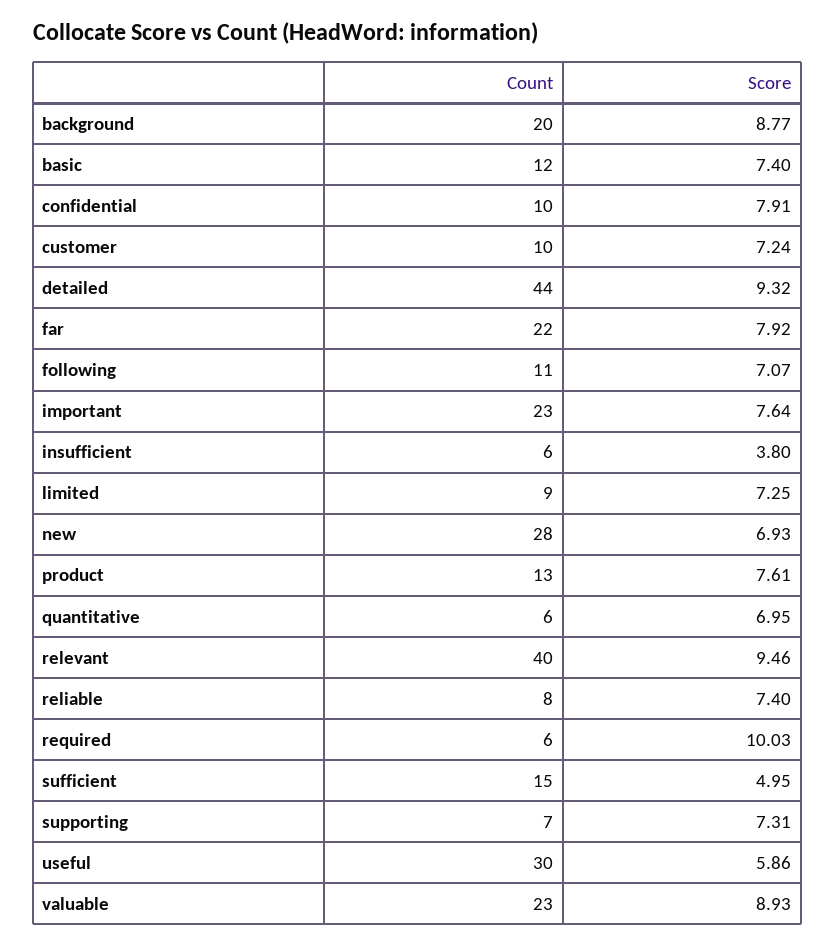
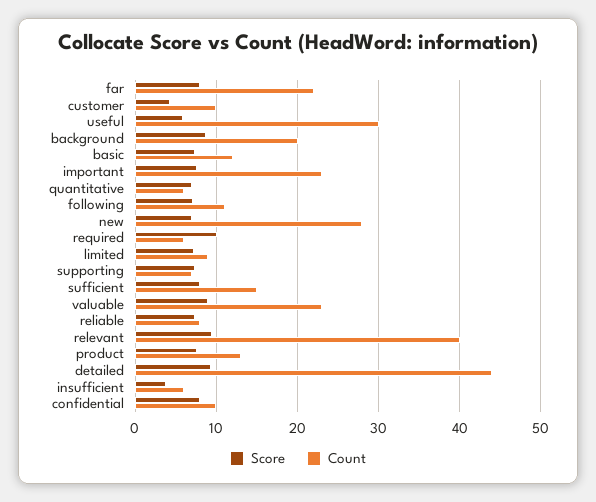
  {
    "Count": {
      "background": 20,
      "basic": 12,
      "confidential": 10,
      "customer": 10,
      "detailed": 44,
      "far": 22,
      "following": 11,
      "important": 23,
      "insufficient": 6,
      "limited": 9,
      "new": 28,
      "product": 13,
      "quantitative": 6,
      "relevant": 40,
      "reliable": 8,
      "required": 6,
      "sufficient": 15,
      "supporting": 7,
      "useful": 30,
      "valuable": 23
    },
    "Score": {
      "background": 8.77,
      "basic": 7.4,
      "confidential": 7.91,
-     "customer": 7.24,
+     "customer": 4,
      "detailed": 9.32,
      "far": 7.92,
      "following": 7.07,
      "important": 7.64,
      "insufficient": 3.8,
      "limited": 7.25,
      "new": 6.93,
      "product": 7.61,
      "quantitative": 6.95,
      "relevant": 9.46,
      "reliable": 7.4,
      "required": 10.03,
-     "sufficient": 4.95,
+     "sufficient": 8,
      "supporting": 7.31,
      "useful": 5.86,
      "valuable": 8.93
    }
  }

